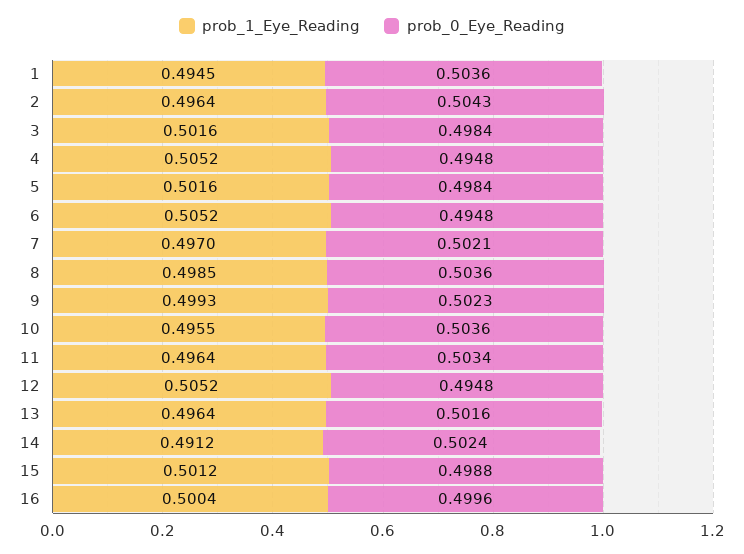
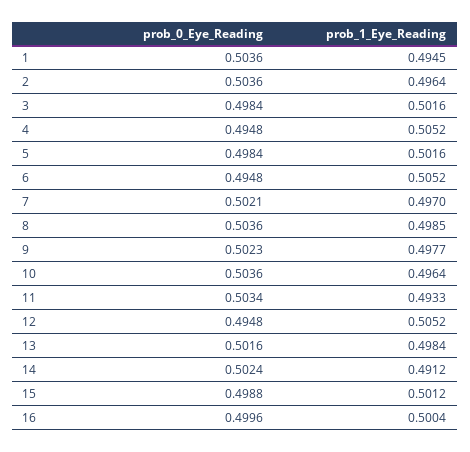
  {
    "prob_1_Eye_Reading": {
      "1": 0.4945,
      "2": 0.4964,
      "3": 0.5016,
      "4": 0.5052,
      "5": 0.5016,
      "6": 0.5052,
      "7": 0.497,
      "8": 0.4985,
-     "9": 0.4993,
+     "9": 0.4977,
-     "10": 0.4955,
+     "10": 0.4964,
-     "11": 0.4964,
+     "11": 0.4933,
      "12": 0.5052,
-     "13": 0.4964,
+     "13": 0.4984,
      "14": 0.4912,
      "15": 0.5012,
      "16": 0.5004
    },
    "prob_0_Eye_Reading": {
      "1": 0.5036,
-     "2": 0.5043,
+     "2": 0.5036,
      "3": 0.4984,
      "4": 0.4948,
      "5": 0.4984,
      "6": 0.4948,
      "7": 0.5021,
      "8": 0.5036,
      "9": 0.5023,
      "10": 0.5036,
      "11": 0.5034,
      "12": 0.4948,
      "13": 0.5016,
      "14": 0.5024,
      "15": 0.4988,
      "16": 0.4996
    }
  }

